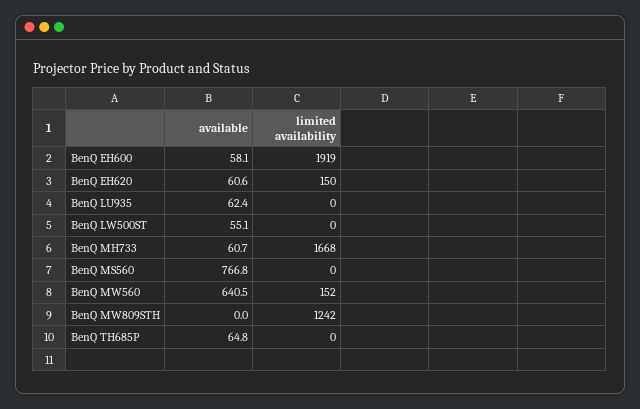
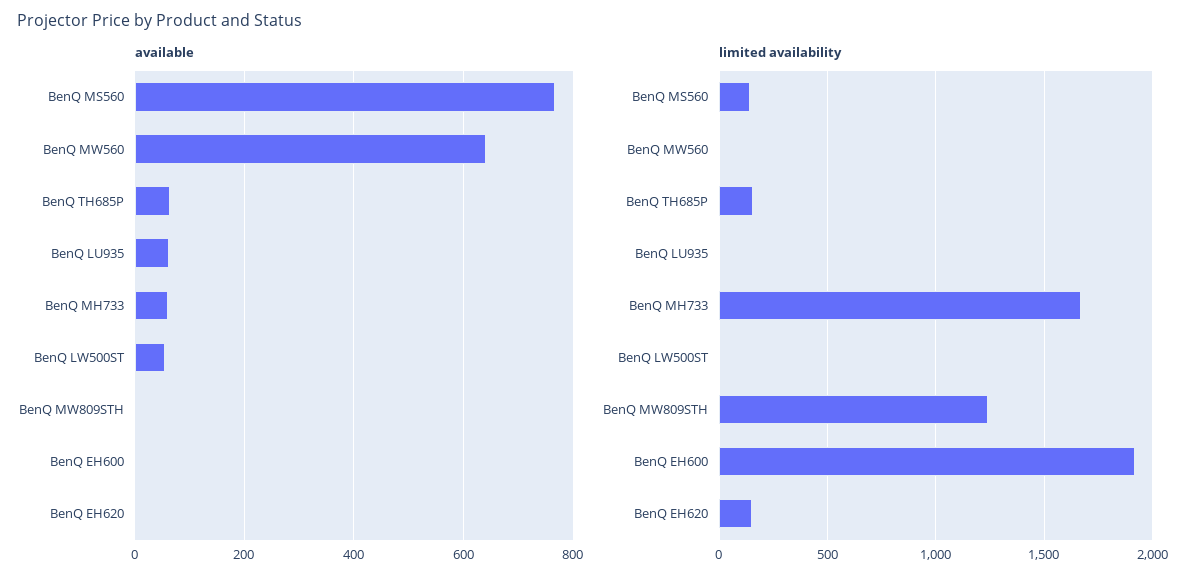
  {
    "available": {
-     "BenQ EH600": 58.1,
+     "BenQ EH600": 0,
-     "BenQ EH620": 60.6,
+     "BenQ EH620": 0,
      "BenQ LU935": 62.4,
      "BenQ LW500ST": 55.1,
      "BenQ MH733": 60.7,
      "BenQ MS560": 766.8,
      "BenQ MW560": 640.5,
      "BenQ MW809STH": 0,
      "BenQ TH685P": 64.8
    },
    "limited availability": {
      "BenQ EH600": 1919,
      "BenQ EH620": 150,
      "BenQ LU935": 0,
      "BenQ LW500ST": 0,
      "BenQ MH733": 1668,
-     "BenQ MS560": 0,
+     "BenQ MS560": 150,
-     "BenQ MW560": 152,
+     "BenQ MW560": 0,
      "BenQ MW809STH": 1242,
-     "BenQ TH685P": 0
+     "BenQ TH685P": 150
    }
  }

